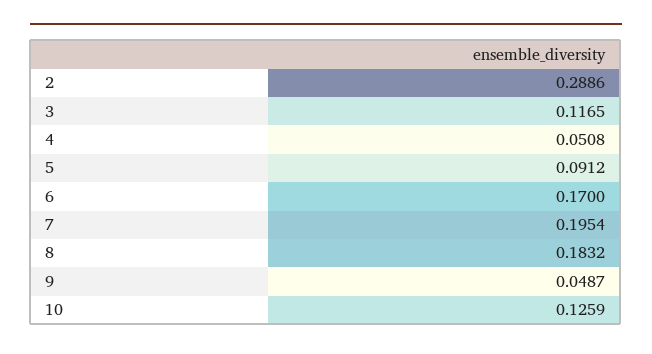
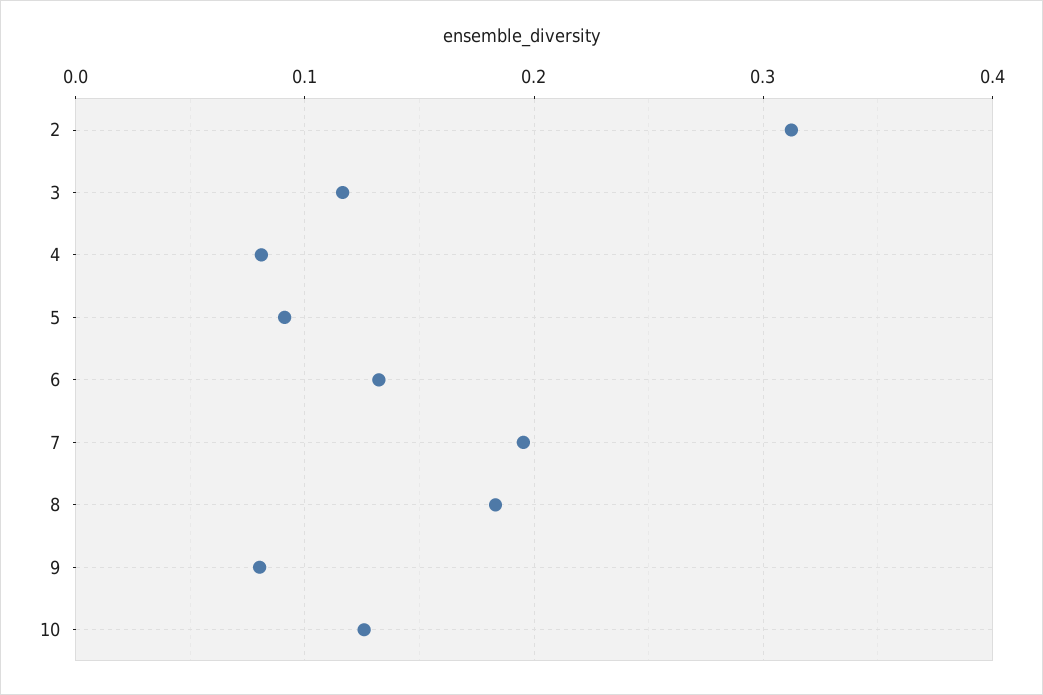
  {
-   "2": 0.2886,
+   "2": 0.31,
    "3": 0.1165,
-   "4": 0.0508,
+   "4": 0.08,
    "5": 0.0912,
-   "6": 0.17,
+   "6": 0.13,
    "7": 0.1954,
    "8": 0.1832,
-   "9": 0.0487,
+   "9": 0.08,
    "10": 0.1259
  }

